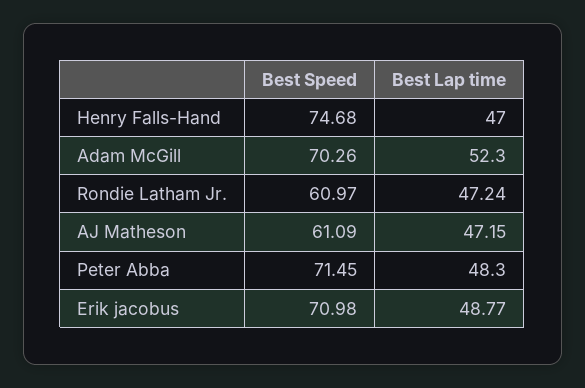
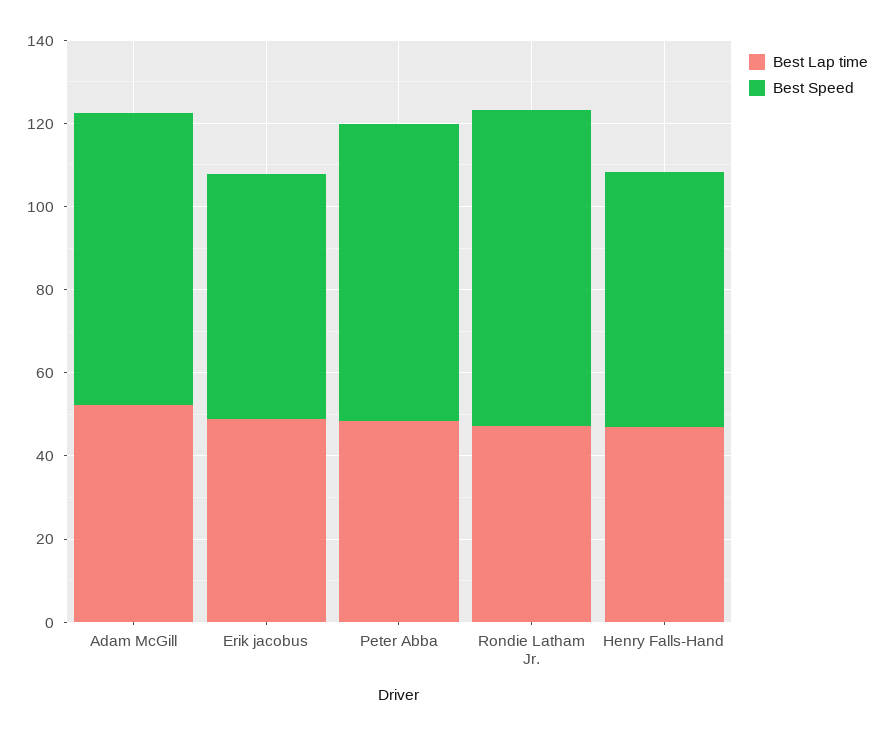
  {
    "Best Speed": {
-     "Henry Falls-Hand": 74.68,
+     "Henry Falls-Hand": 60,
      "Adam McGill": 70.26,
-     "Rondie Latham Jr.": 60.97,
+     "Rondie Latham Jr.": 75,
-     "AJ Matheson": 61.09,
      "Peter Abba": 71.45,
-     "Erik jacobus": 70.98
+     "Erik jacobus": 60
    },
    "Best Lap time": {
      "Henry Falls-Hand": 47,
      "Adam McGill": 52.3,
      "Rondie Latham Jr.": 47.24,
-     "AJ Matheson": 47.15,
      "Peter Abba": 48.3,
      "Erik jacobus": 48.77
    }
  }

